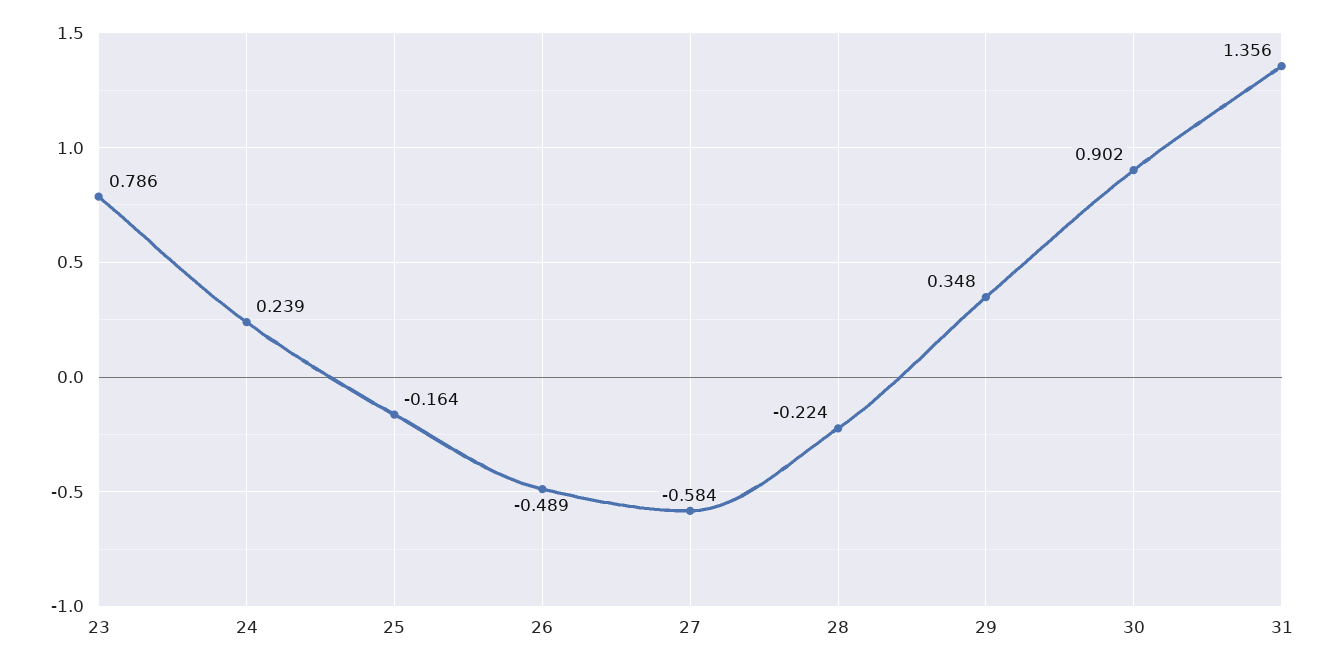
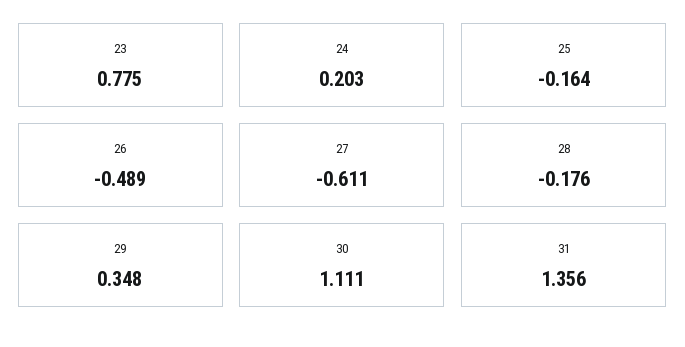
  {
-   "23": 0.786,
+   "23": 0.775,
-   "24": 0.239,
+   "24": 0.203,
    "25": -0.164,
    "26": -0.489,
-   "27": -0.584,
+   "27": -0.611,
-   "28": -0.224,
+   "28": -0.176,
    "29": 0.348,
-   "30": 0.902,
+   "30": 1.111,
    "31": 1.356
  }

